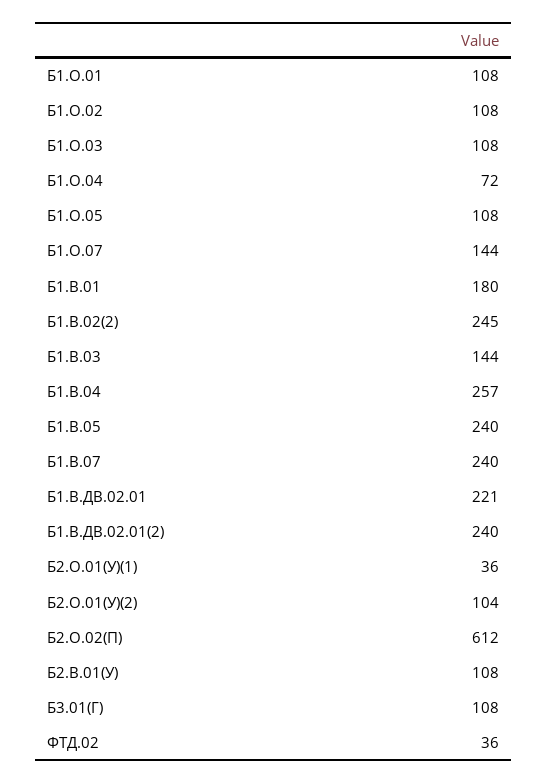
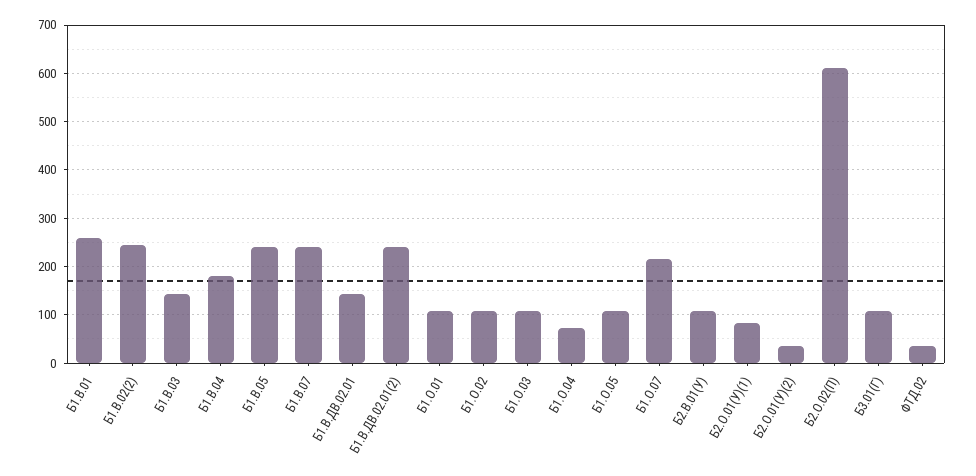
  {
    "Б1.О.01": 108,
    "Б1.О.02": 108,
    "Б1.О.03": 108,
    "Б1.О.04": 72,
    "Б1.О.05": 108,
-   "Б1.О.07": 144,
+   "Б1.О.07": 220,
-   "Б1.В.01": 180,
+   "Б1.В.01": 260,
    "Б1.В.02(2)": 245,
    "Б1.В.03": 144,
-   "Б1.В.04": 257,
+   "Б1.В.04": 180,
    "Б1.В.05": 240,
    "Б1.В.07": 240,
-   "Б1.В.ДВ.02.01": 221,
+   "Б1.В.ДВ.02.01": 140,
    "Б1.В.ДВ.02.01(2)": 240,
-   "Б2.О.01(У)(1)": 36,
+   "Б2.О.01(У)(1)": 80,
-   "Б2.О.01(У)(2)": 104,
+   "Б2.О.01(У)(2)": 40,
    "Б2.О.02(П)": 612,
    "Б2.В.01(У)": 108,
    "Б3.01(Г)": 108,
    "ФТД.02": 36
  }

